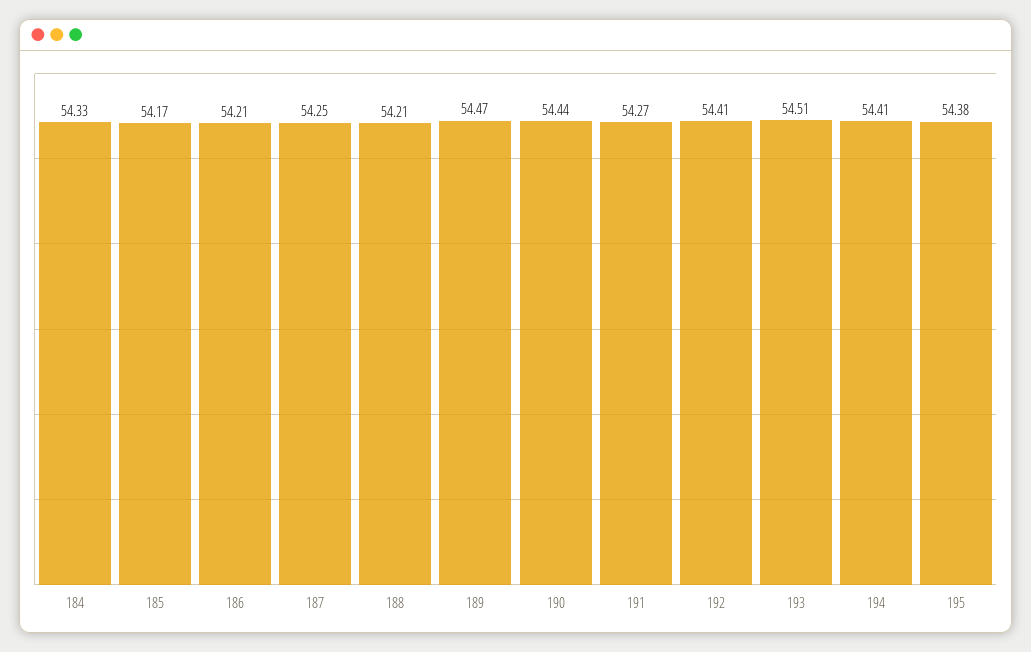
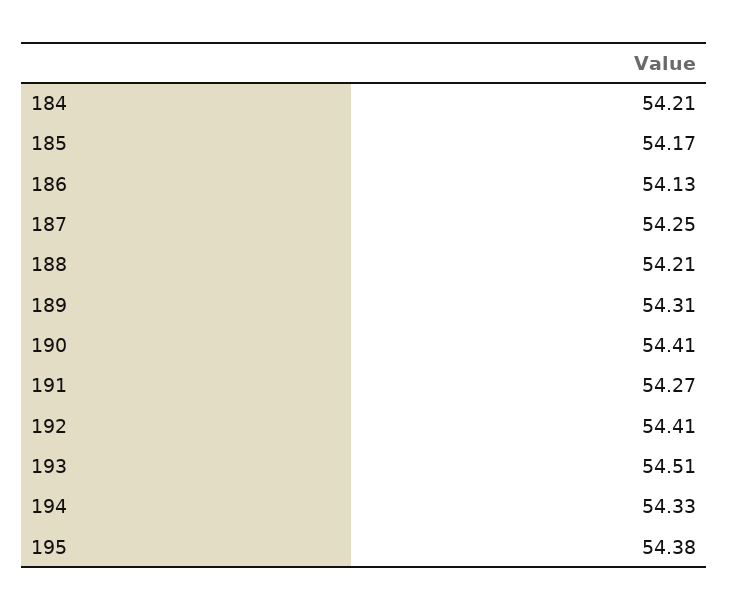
  {
-   "184": 54.33,
+   "184": 54.21,
    "185": 54.17,
-   "186": 54.21,
+   "186": 54.13,
    "187": 54.25,
    "188": 54.21,
-   "189": 54.47,
+   "189": 54.31,
-   "190": 54.44,
+   "190": 54.41,
    "191": 54.27,
    "192": 54.41,
    "193": 54.51,
-   "194": 54.41,
+   "194": 54.33,
    "195": 54.38
  }

